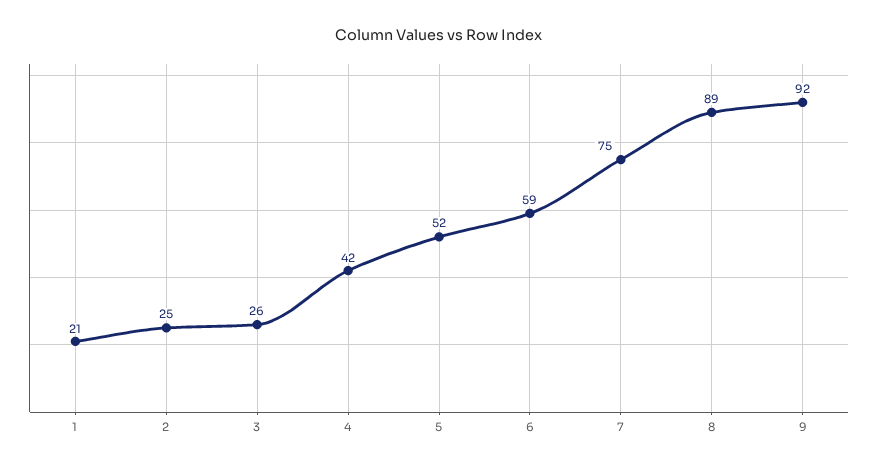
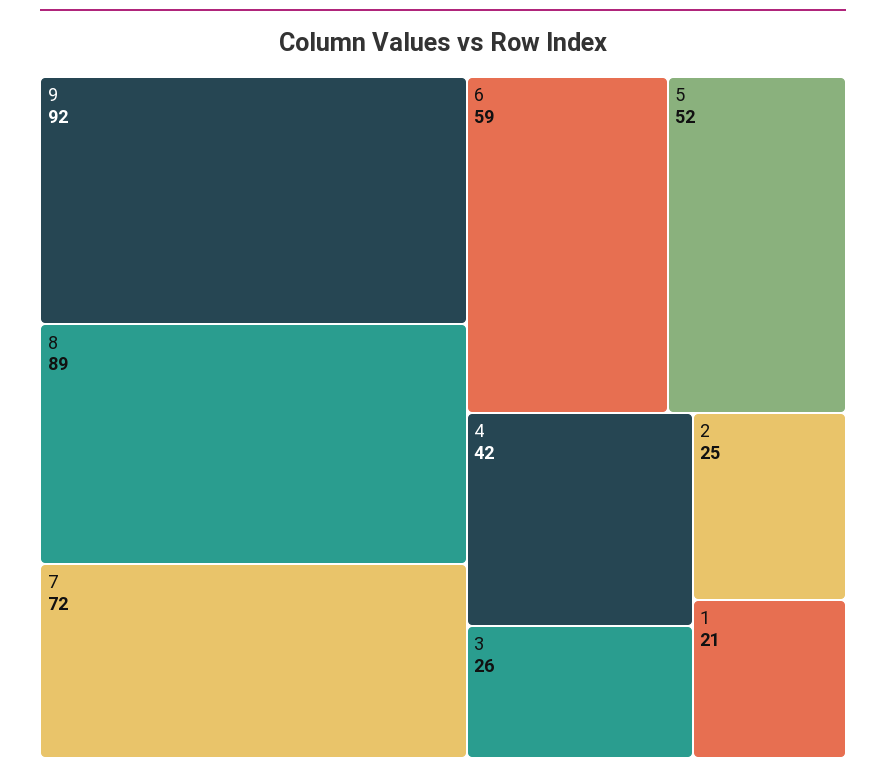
  {
    "1": 21,
    "2": 25,
    "3": 26,
    "4": 42,
    "5": 52,
    "6": 59,
-   "7": 75,
+   "7": 72,
    "8": 89,
    "9": 92
  }

